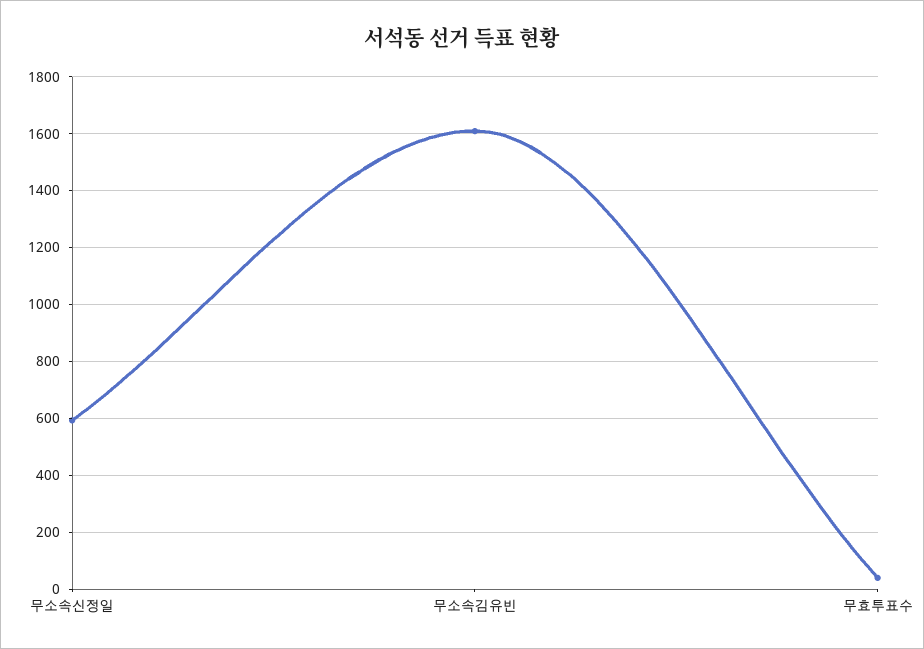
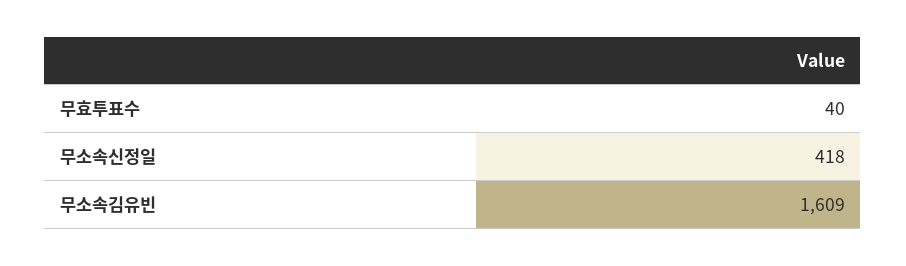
  {
-   "무소속신정일": 600,
+   "무소속신정일": 418,
    "무소속김유빈": 1609,
    "무효투표수": 40
  }

